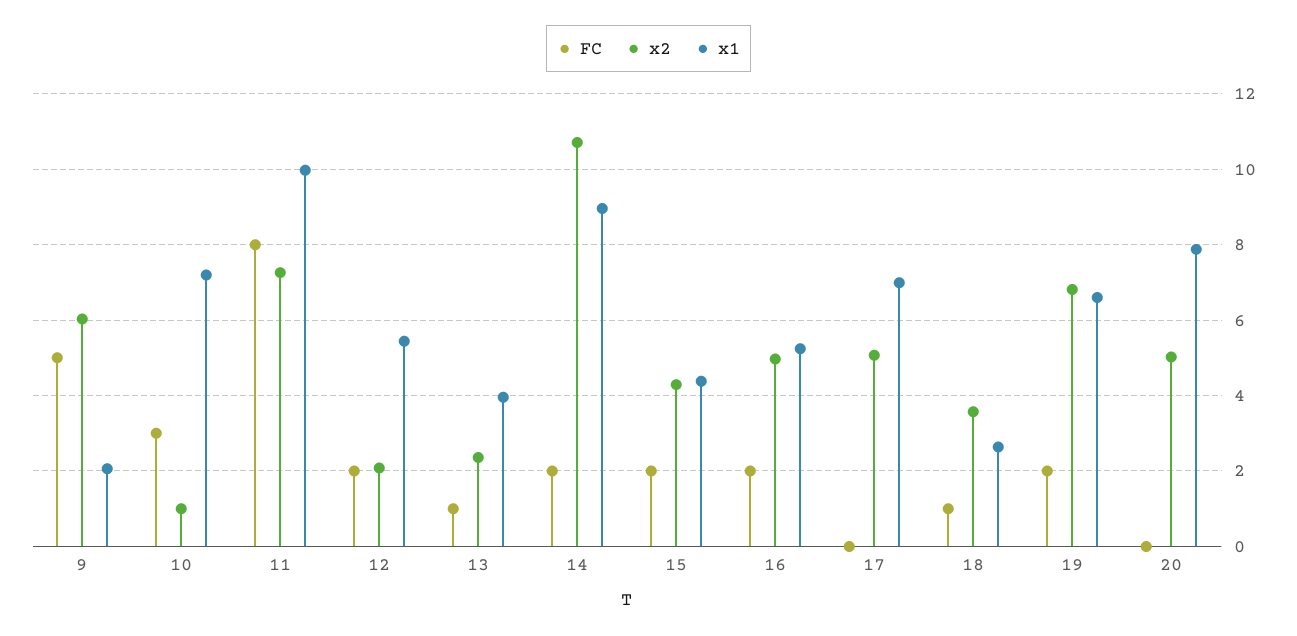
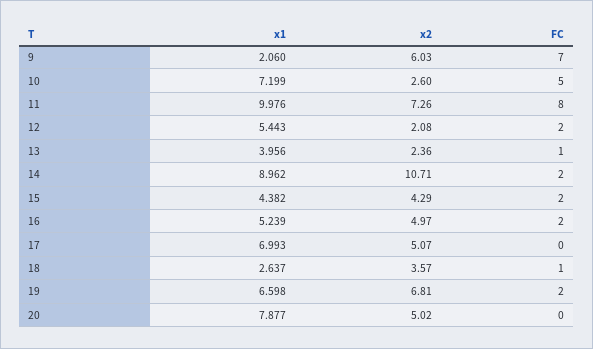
  {
    "FC": {
-     "9": 5,
+     "9": 7,
-     "10": 3,
+     "10": 5,
      "11": 8,
      "12": 2,
      "13": 1,
      "14": 2,
      "15": 2,
      "16": 2,
      "17": 0,
      "18": 1,
      "19": 2,
      "20": 0
    },
    "x2": {
      "9": 6.03,
-     "10": 1,
+     "10": 2.6,
      "11": 7.26,
      "12": 2.08,
      "13": 2.36,
      "14": 10.71,
      "15": 4.29,
      "16": 4.97,
      "17": 5.07,
      "18": 3.57,
      "19": 6.81,
      "20": 5.02
    },
    "x1": {
      "9": 2.06,
      "10": 7.199,
      "11": 9.976,
      "12": 5.443,
      "13": 3.956,
      "14": 8.962,
      "15": 4.382,
      "16": 5.239,
      "17": 6.993,
      "18": 2.637,
      "19": 6.598,
      "20": 7.877
    }
  }

